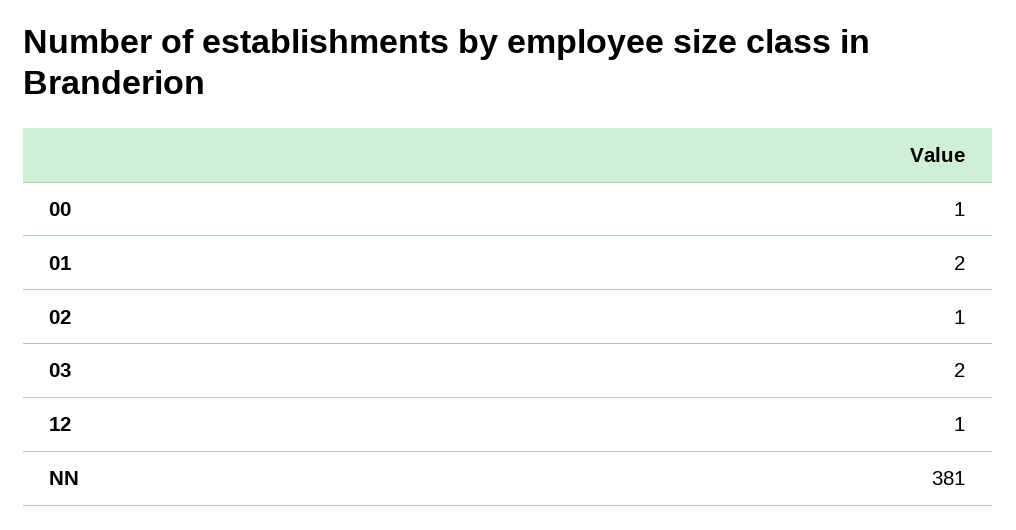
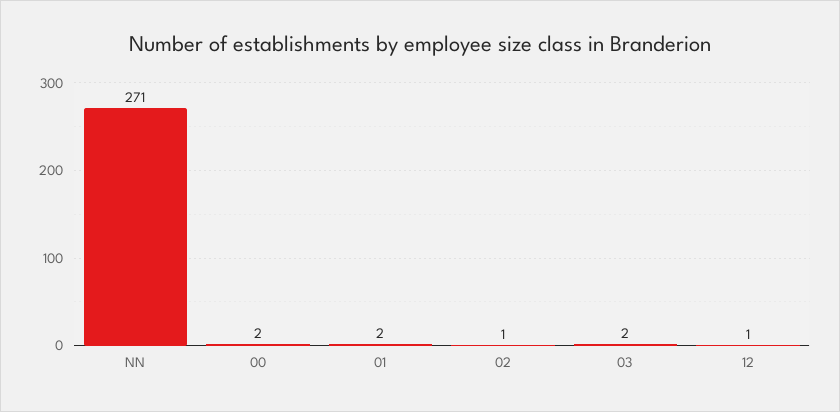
  {
-   "00": 1,
+   "00": 2,
    "01": 2,
    "02": 1,
    "03": 2,
    "12": 1,
-   "NN": 381
+   "NN": 271
  }

